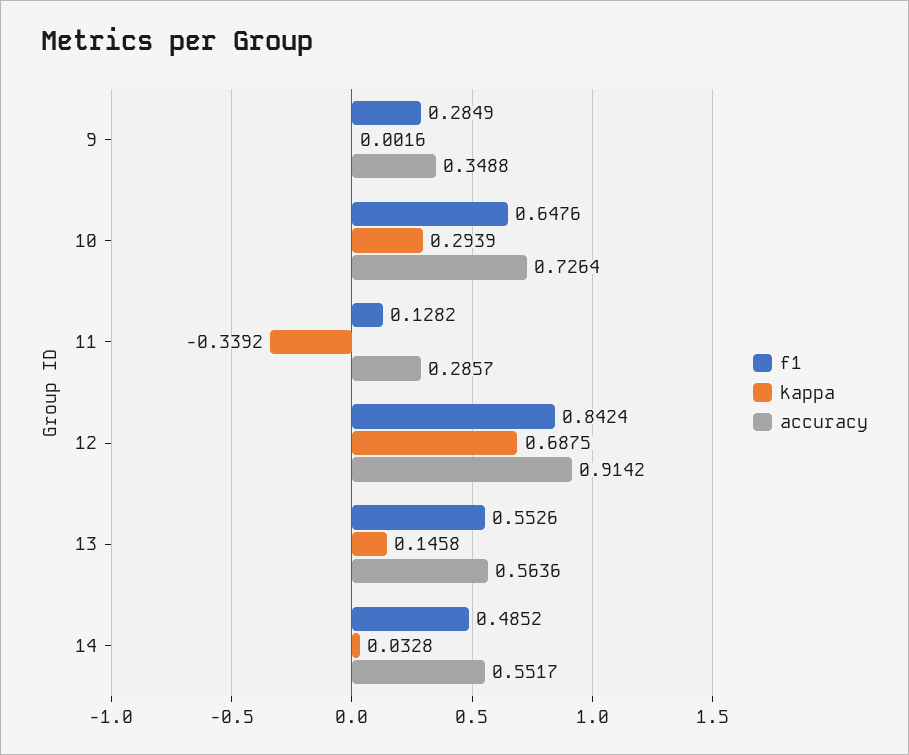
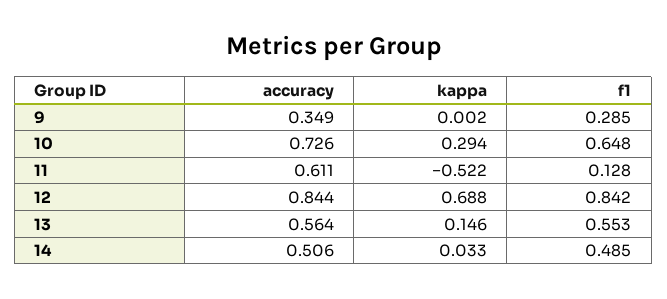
  {
    "f1": {
      "9": 0.2849,
      "10": 0.6476,
      "11": 0.1282,
      "12": 0.8424,
      "13": 0.5526,
      "14": 0.4852
    },
    "kappa": {
      "9": 0.0016,
      "10": 0.2939,
-     "11": -0.3392,
+     "11": -0.522,
      "12": 0.6875,
      "13": 0.1458,
      "14": 0.0328
    },
    "accuracy": {
      "9": 0.3488,
      "10": 0.7264,
-     "11": 0.2857,
+     "11": 0.611,
-     "12": 0.9142,
+     "12": 0.844,
      "13": 0.5636,
-     "14": 0.5517
+     "14": 0.506
    }
  }

